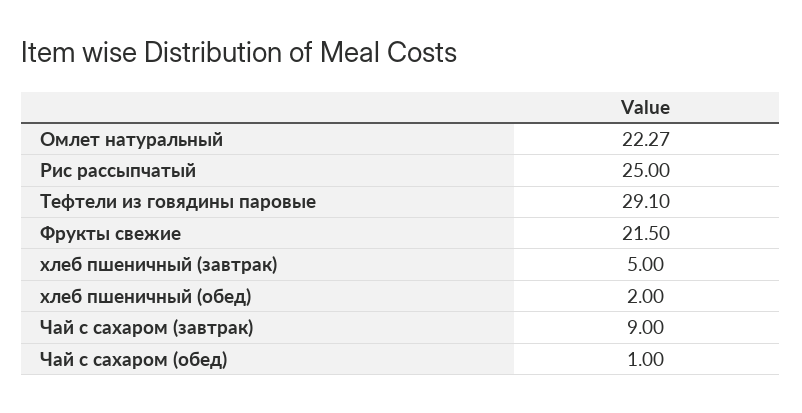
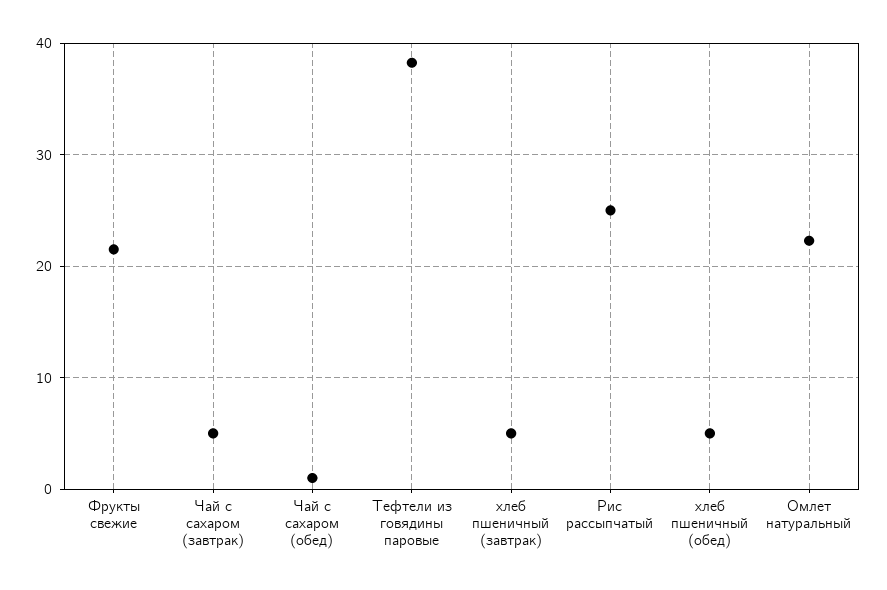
  {
    "Омлет натуральный": 22.27,
    "Рис рассыпчатый": 25,
-   "Тефтели из говядины паровые": 29.1,
+   "Тефтели из говядины паровые": 38,
    "Фрукты свежие": 21.5,
    "хлеб пшеничный (завтрак)": 5,
-   "хлеб пшеничный (обед)": 2,
+   "хлеб пшеничный (обед)": 5,
-   "Чай с сахаром (завтрак)": 9,
+   "Чай с сахаром (завтрак)": 5,
    "Чай с сахаром (обед)": 1
  }

